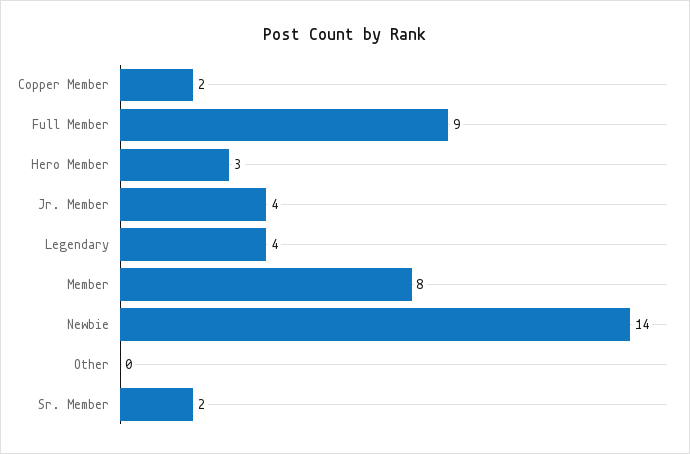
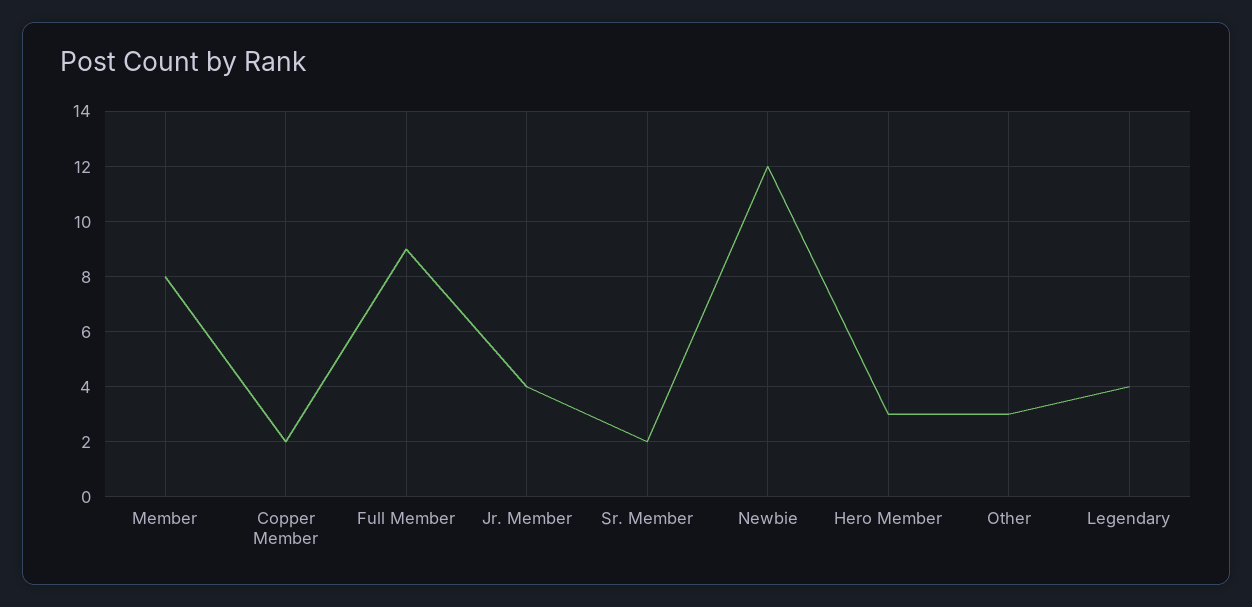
  {
    "Copper Member": 2,
    "Full Member": 9,
    "Hero Member": 3,
    "Jr. Member": 4,
    "Legendary": 4,
    "Member": 8,
-   "Newbie": 14,
+   "Newbie": 12,
-   "Other": 0,
+   "Other": 3,
    "Sr. Member": 2
  }

